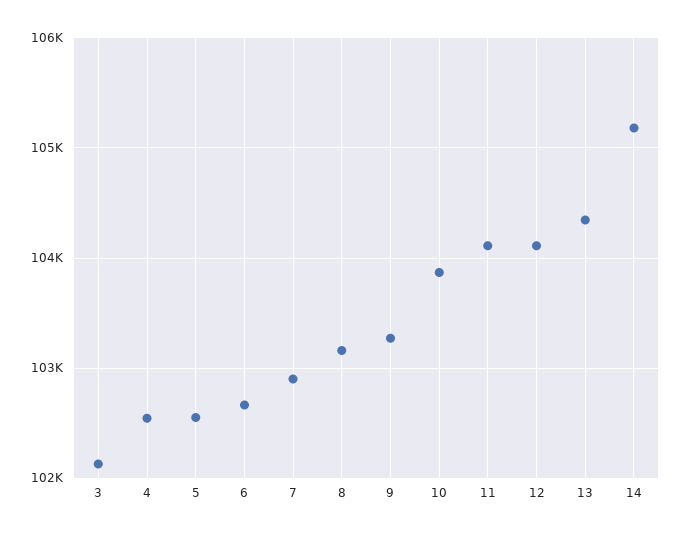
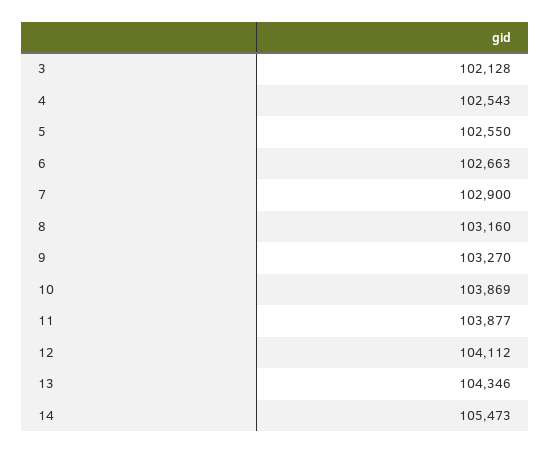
  {
    "3": 102128,
    "4": 102543,
    "5": 102550,
    "6": 102663,
    "7": 102900,
    "8": 103160,
    "9": 103270,
    "10": 103869,
-   "11": 104100,
+   "11": 103877,
    "12": 104112,
    "13": 104346,
-   "14": 105200
+   "14": 105473
  }

